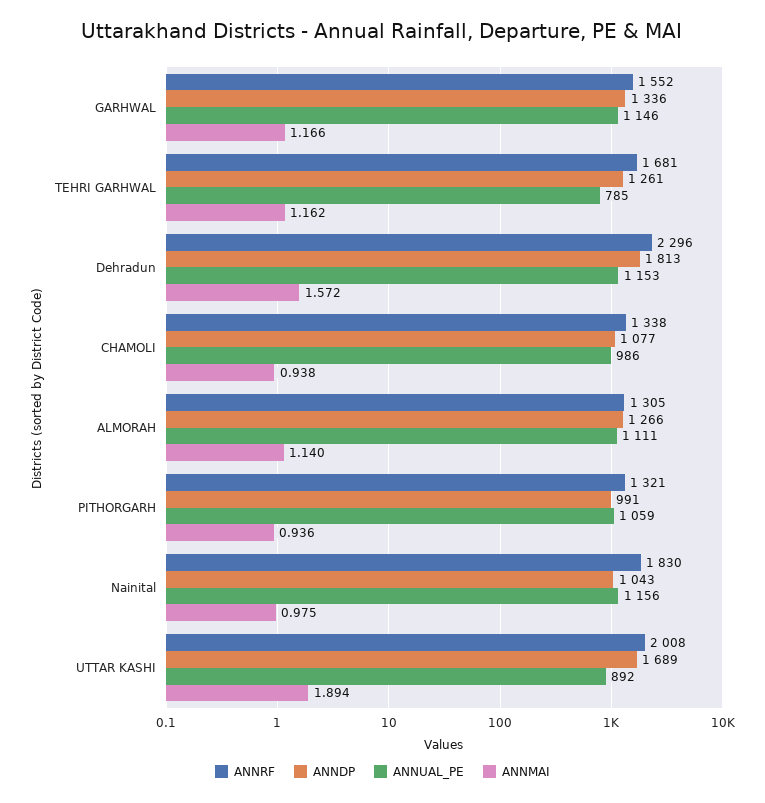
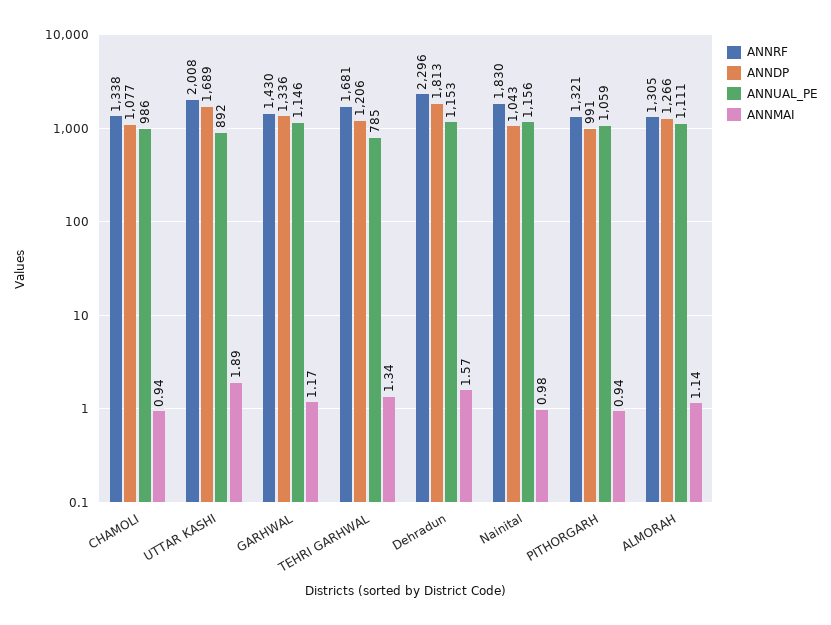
  {
    "ANNRF": {
-     "GARHWAL": 1552,
+     "GARHWAL": 1430,
      "TEHRI GARHWAL": 1681,
      "Dehradun": 2296,
      "CHAMOLI": 1338,
      "ALMORAH": 1305,
      "PITHORGARH": 1321,
      "Nainital": 1830,
      "UTTAR KASHI": 2008
    },
    "ANNDP": {
      "GARHWAL": 1336,
-     "TEHRI GARHWAL": 1261,
+     "TEHRI GARHWAL": 1206,
      "Dehradun": 1813,
      "CHAMOLI": 1077,
      "ALMORAH": 1266,
      "PITHORGARH": 991,
      "Nainital": 1043,
      "UTTAR KASHI": 1689
    },
    "ANNUAL_PE": {
      "GARHWAL": 1146,
      "TEHRI GARHWAL": 785,
      "Dehradun": 1153,
      "CHAMOLI": 986,
      "ALMORAH": 1111,
      "PITHORGARH": 1059,
      "Nainital": 1156,
      "UTTAR KASHI": 892
    },
    "ANNMAI": {
      "GARHWAL": 1.166,
-     "TEHRI GARHWAL": 1.162,
+     "TEHRI GARHWAL": 1.34,
      "Dehradun": 1.572,
      "CHAMOLI": 0.938,
      "ALMORAH": 1.14,
      "PITHORGARH": 0.936,
      "Nainital": 0.975,
      "UTTAR KASHI": 1.894
    }
  }

